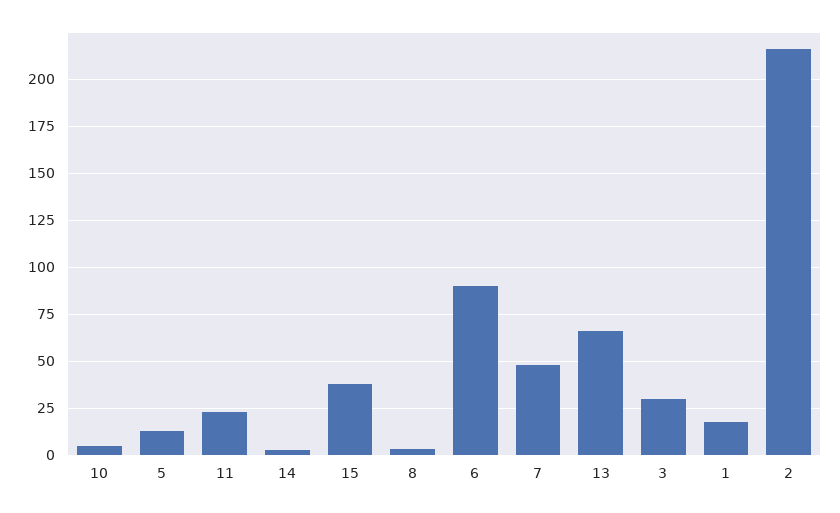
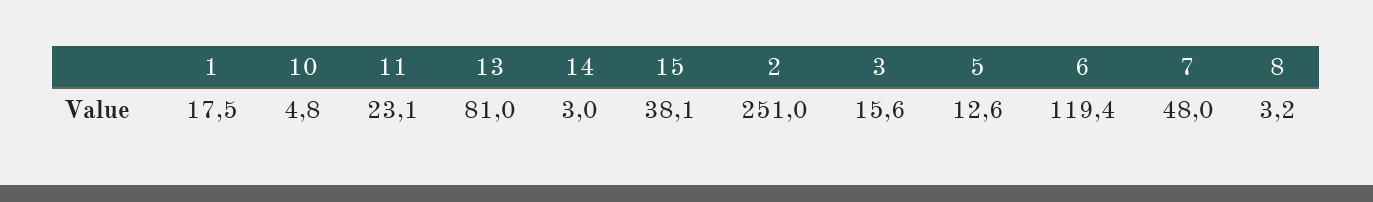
  {
    "10": 4.8,
    "5": 12.6,
    "11": 23.1,
    "14": 3,
    "15": 38.1,
    "8": 3.2,
-   "6": 90,
+   "6": 119.4,
    "7": 48,
-   "13": 65,
+   "13": 81,
-   "3": 30,
+   "3": 15.6,
    "1": 17.5,
-   "2": 215
+   "2": 251
  }

